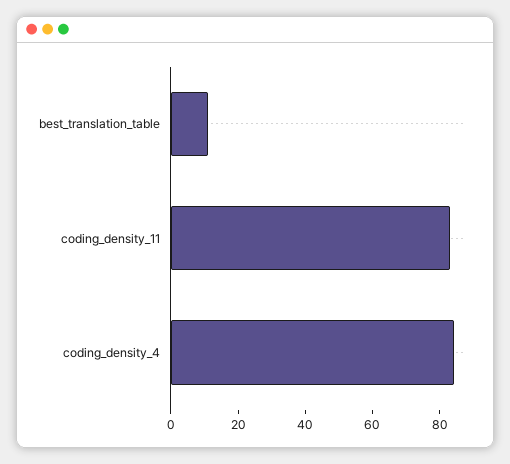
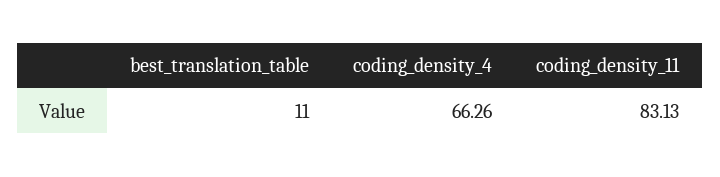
  {
    "best_translation_table": 11,
    "coding_density_11": 83.13,
-   "coding_density_4": 85
+   "coding_density_4": 66.26
  }

